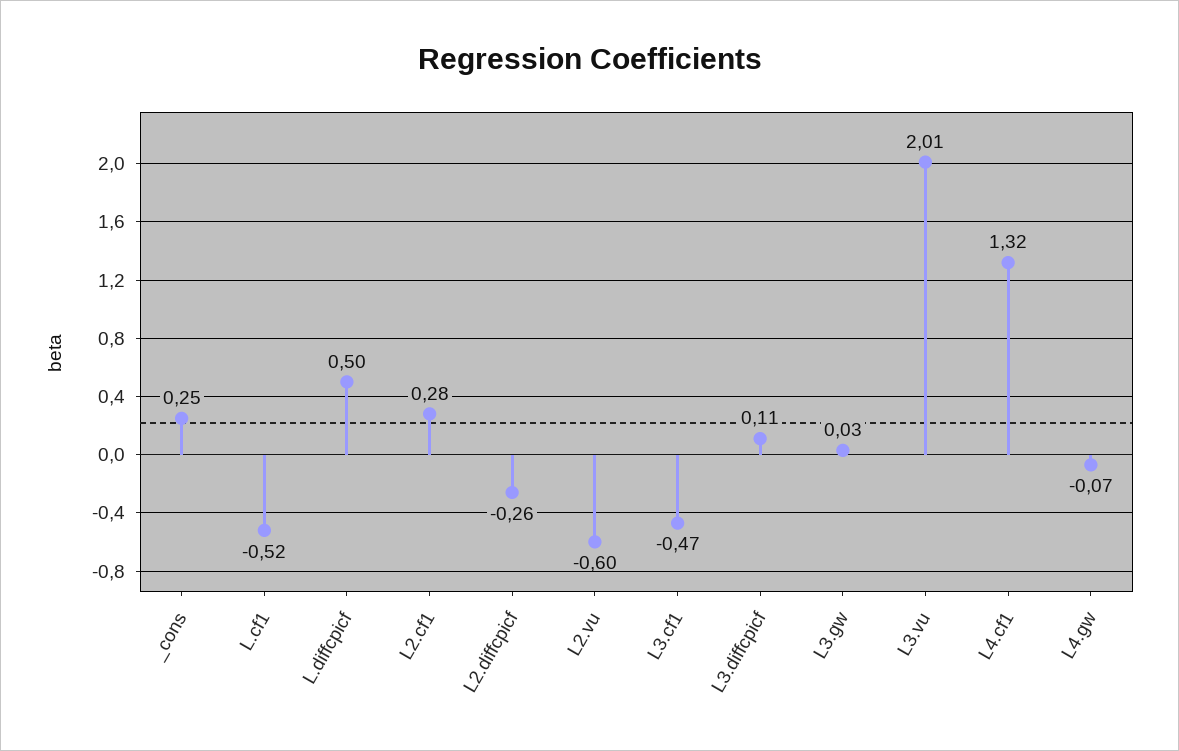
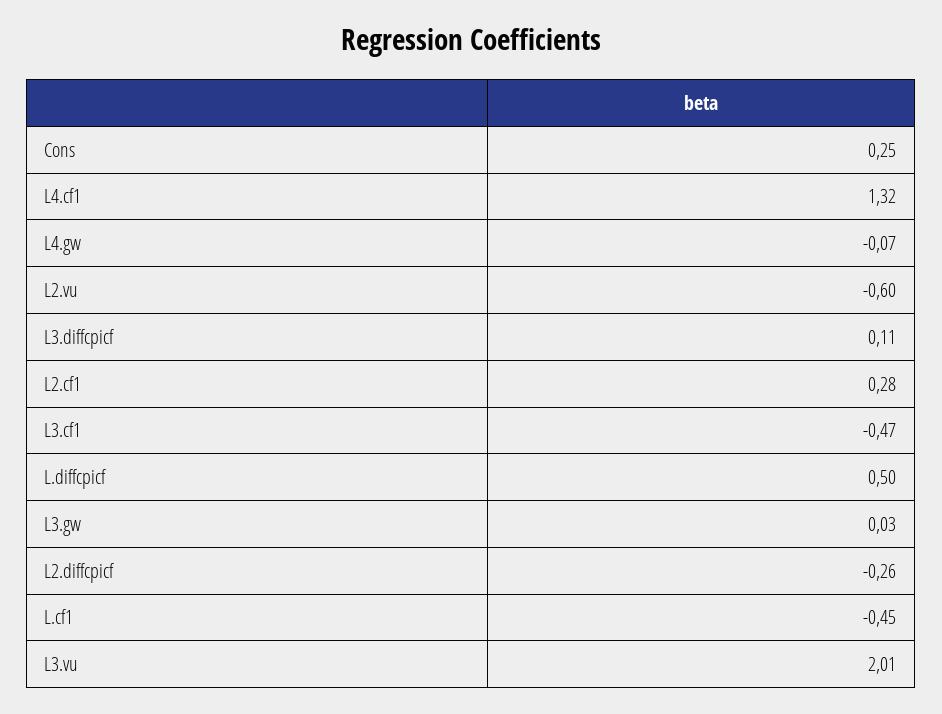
  {
    "_cons": 0.25,
-   "L.cf1": -0.52,
+   "L.cf1": -0.45,
    "L.diffcpicf": 0.5,
    "L2.cf1": 0.28,
    "L2.diffcpicf": -0.26,
    "L2.vu": -0.6,
    "L3.cf1": -0.47,
    "L3.diffcpicf": 0.11,
    "L3.gw": 0.03,
    "L3.vu": 2.01,
    "L4.cf1": 1.32,
    "L4.gw": -0.07
  }

